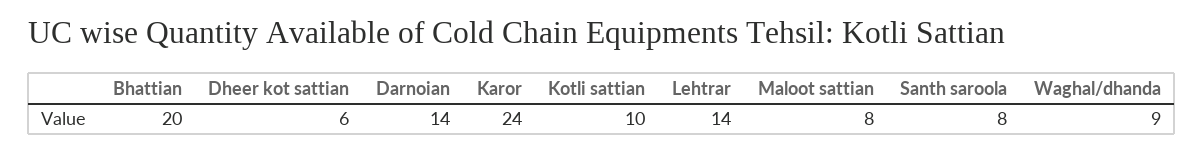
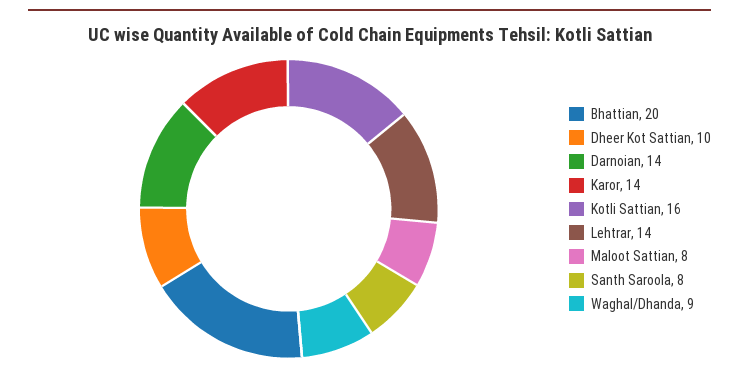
  {
    "Bhattian": 20,
-   "Dheer kot sattian": 6,
+   "Dheer kot sattian": 10,
    "Darnoian": 14,
-   "Karor": 24,
+   "Karor": 14,
-   "Kotli sattian": 10,
+   "Kotli sattian": 16,
    "Lehtrar": 14,
    "Maloot sattian": 8,
    "Santh saroola": 8,
    "Waghal/dhanda": 9
  }

